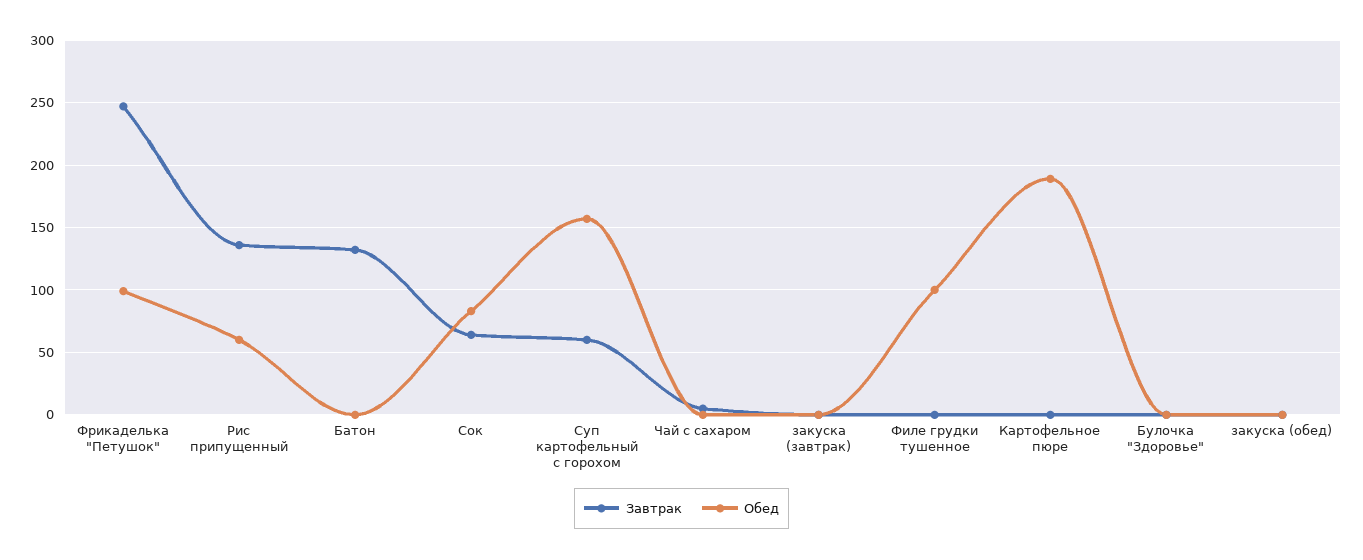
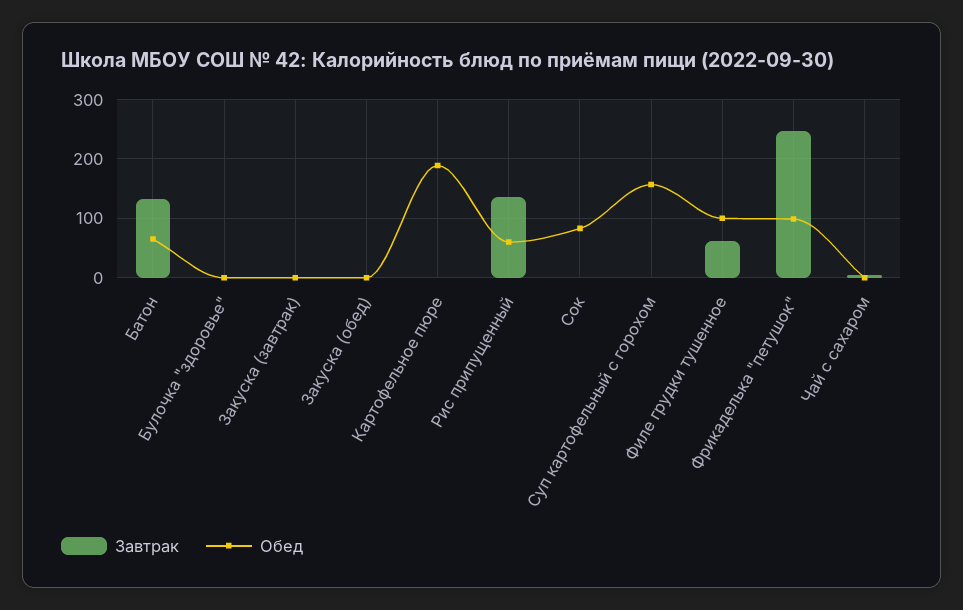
  {
    "Завтрак": {
      "Фрикаделька \"Петушок\"": 245,
      "Рис припущенный": 135,
      "Батон": 130,
-     "Сок": 65,
+     "Сок": 0,
-     "Суп картофельный с горохом": 60,
+     "Суп картофельный с горохом": 0,
      "Чай с сахаром": 5,
      "закуска (завтрак)": 0,
-     "Филе грудки тушенное": 0,
+     "Филе грудки тушенное": 60,
      "Картофельное пюре": 0,
      "Булочка \"Здоровье\"": 0,
      "закуска (обед)": 0
    },
    "Обед": {
      "Фрикаделька \"Петушок\"": 100,
      "Рис припущенный": 60,
-     "Батон": 0,
+     "Батон": 60,
      "Сок": 85,
      "Суп картофельный с горохом": 155,
      "Чай с сахаром": 0,
      "закуска (завтрак)": 0,
      "Филе грудки тушенное": 100,
      "Картофельное пюре": 190,
      "Булочка \"Здоровье\"": 0,
      "закуска (обед)": 0
    }
  }

